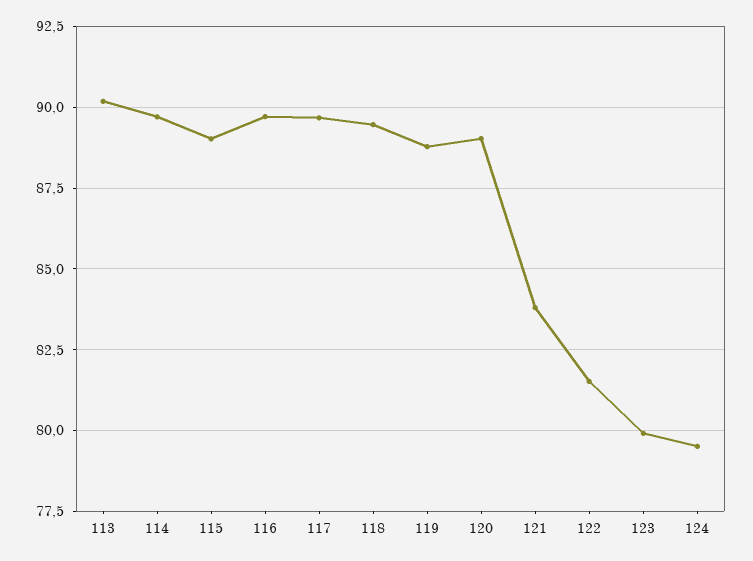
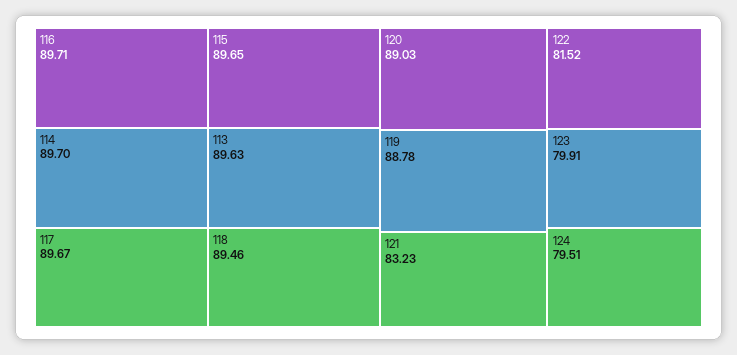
  {
-   "113": 90.25,
+   "113": 89.63,
    "114": 89.7,
-   "115": 89,
+   "115": 89.65,
    "116": 89.71,
    "117": 89.67,
    "118": 89.46,
    "119": 88.78,
    "120": 89.03,
-   "121": 83.75,
+   "121": 83.23,
    "122": 81.52,
    "123": 79.91,
    "124": 79.51
  }

